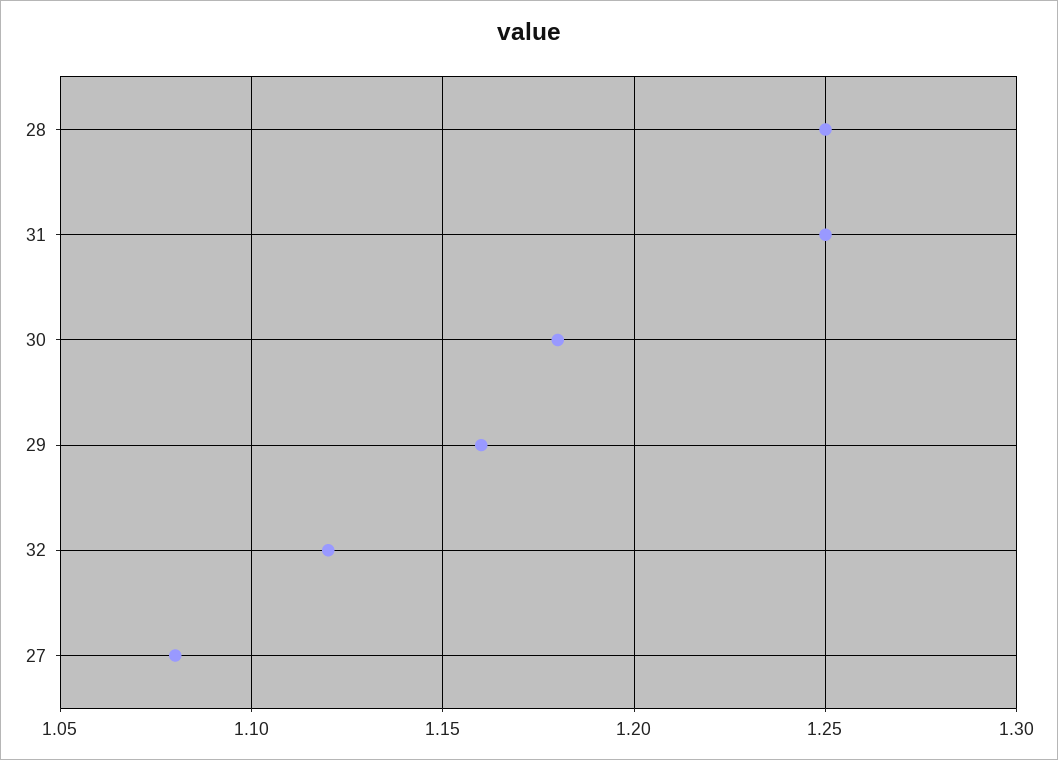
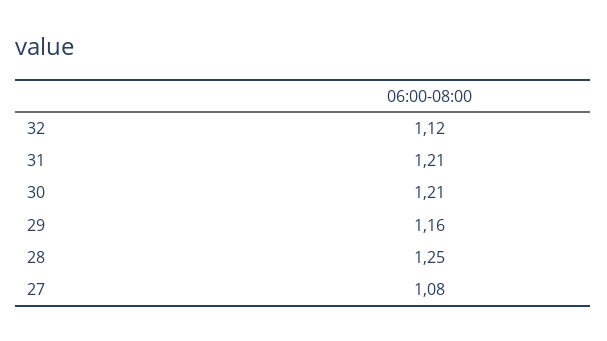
  {
    "28": 1.25,
-   "31": 1.25,
+   "31": 1.21,
-   "30": 1.18,
+   "30": 1.21,
    "29": 1.16,
    "32": 1.12,
    "27": 1.08
  }

